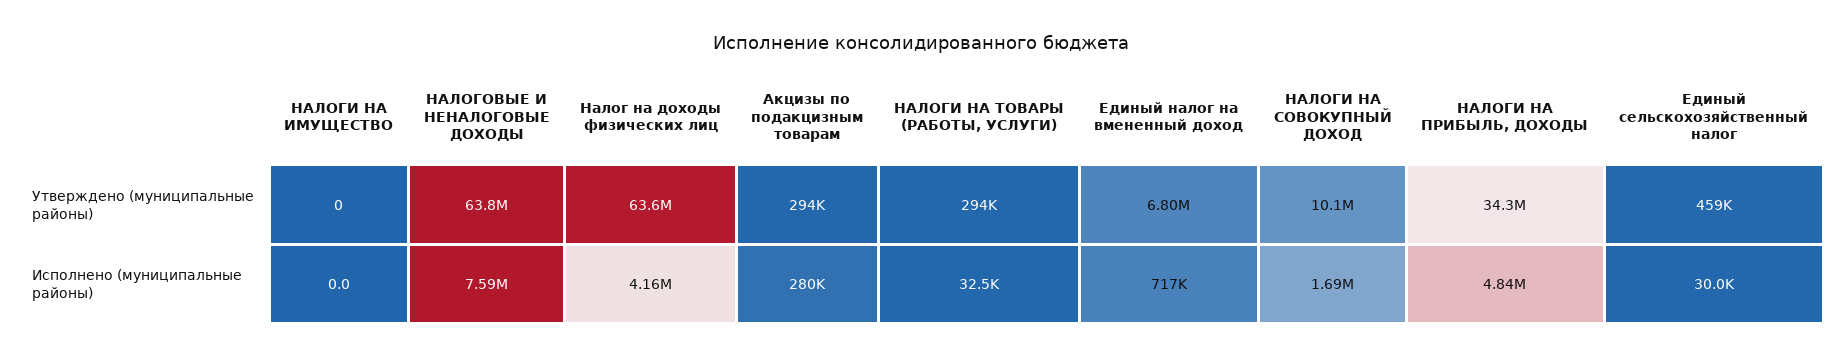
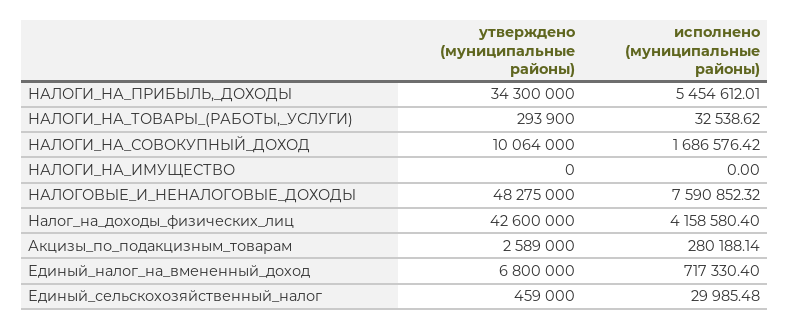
  {
    "НАЛОГИ НА ИМУЩЕСТВО": {
      "Утверждено (муниципальные районы)": 0,
      "Исполнено (муниципальные районы)": 0
    },
    "НАЛОГОВЫЕ И НЕНАЛОГОВЫЕ ДОХОДЫ": {
-     "Утверждено (муниципальные районы)": 63800000,
+     "Утверждено (муниципальные районы)": 48275000,
      "Исполнено (муниципальные районы)": 7590852.32
    },
    "Налог на доходы физических лиц": {
-     "Утверждено (муниципальные районы)": 63600000,
+     "Утверждено (муниципальные районы)": 42600000,
      "Исполнено (муниципальные районы)": 4158580.4
    },
    "Акцизы по подакцизным товарам": {
-     "Утверждено (муниципальные районы)": 294000,
+     "Утверждено (муниципальные районы)": 2589000,
      "Исполнено (муниципальные районы)": 280188.14
    },
    "НАЛОГИ НА ТОВАРЫ (РАБОТЫ, УСЛУГИ)": {
      "Утверждено (муниципальные районы)": 293900,
      "Исполнено (муниципальные районы)": 32538.62
    },
    "Единый налог на вмененный доход": {
      "Утверждено (муниципальные районы)": 6800000,
      "Исполнено (муниципальные районы)": 717330.4
    },
    "НАЛОГИ НА СОВОКУПНЫЙ ДОХОД": {
      "Утверждено (муниципальные районы)": 10064000,
      "Исполнено (муниципальные районы)": 1686576.42
    },
    "НАЛОГИ НА ПРИБЫЛЬ, ДОХОДЫ": {
      "Утверждено (муниципальные районы)": 34300000,
-     "Исполнено (муниципальные районы)": 4840000
+     "Исполнено (муниципальные районы)": 5454612.01
    },
    "Единый сельскохозяйственный налог": {
      "Утверждено (муниципальные районы)": 459000,
      "Исполнено (муниципальные районы)": 29985.48
    }
  }

